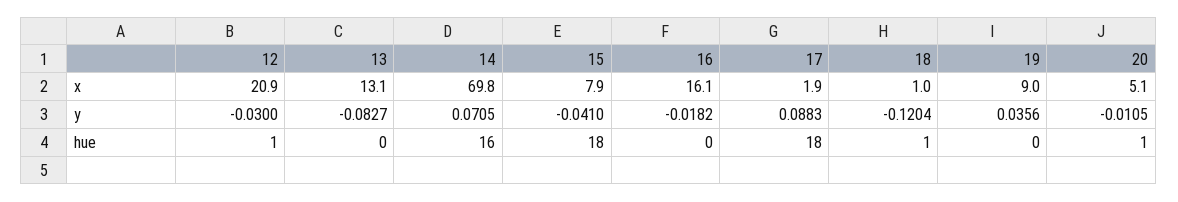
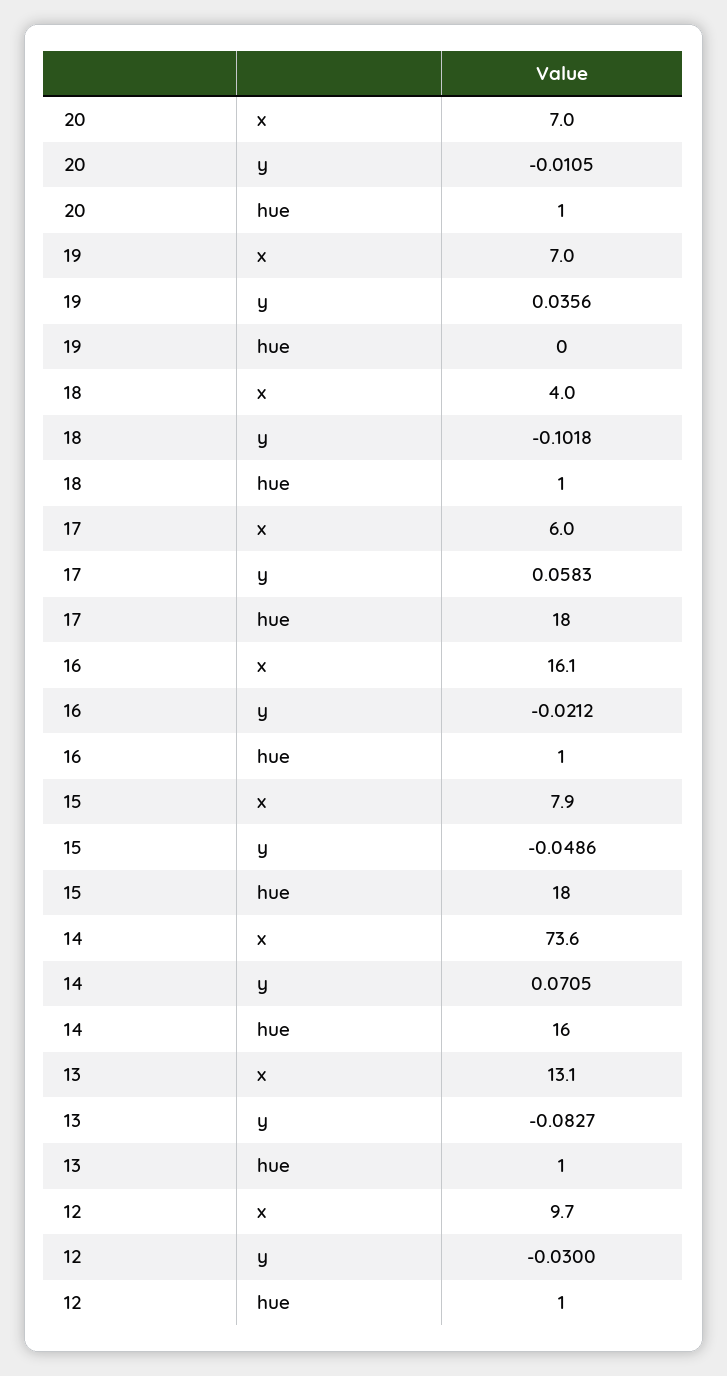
  {
    "12": {
-     "x": 20.9,
+     "x": 9.7,
      "y": -0.03,
      "hue": 1
    },
    "13": {
      "x": 13.1,
      "y": -0.0827,
-     "hue": 0
+     "hue": 1
    },
    "14": {
-     "x": 69.8,
+     "x": 73.6,
      "y": 0.0705,
      "hue": 16
    },
    "15": {
      "x": 7.9,
-     "y": -0.041,
+     "y": -0.0486,
      "hue": 18
    },
    "16": {
      "x": 16.1,
-     "y": -0.0182,
+     "y": -0.0212,
-     "hue": 0
+     "hue": 1
    },
    "17": {
-     "x": 1.9,
+     "x": 6,
-     "y": 0.0883,
+     "y": 0.0583,
      "hue": 18
    },
    "18": {
-     "x": 1,
+     "x": 4,
-     "y": -0.1204,
+     "y": -0.1018,
      "hue": 1
    },
    "19": {
-     "x": 9,
+     "x": 7,
      "y": 0.0356,
      "hue": 0
    },
    "20": {
-     "x": 5.1,
+     "x": 7,
      "y": -0.0105,
      "hue": 1
    }
  }

